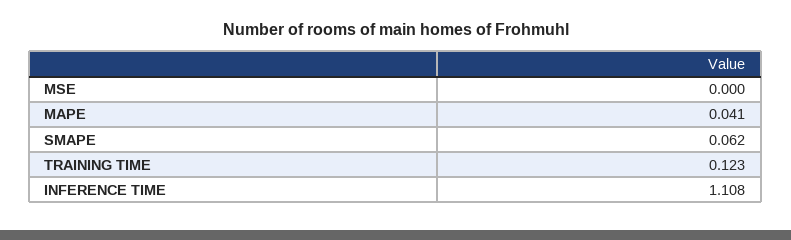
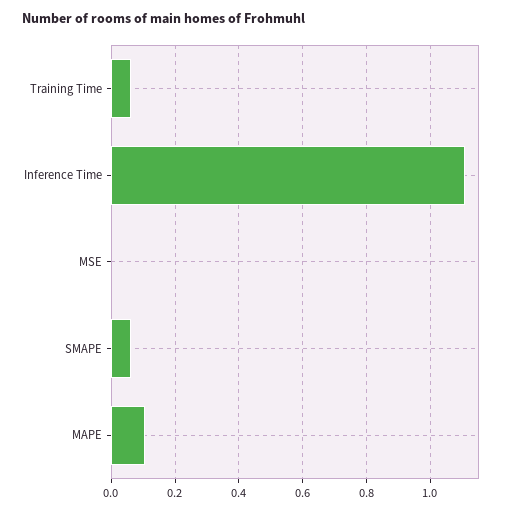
  {
    "MSE": 0,
-   "MAPE": 0.041,
+   "MAPE": 0.1,
    "SMAPE": 0.062,
-   "TRAINING TIME": 0.123,
+   "TRAINING TIME": 0.06,
    "INFERENCE TIME": 1.108
  }

